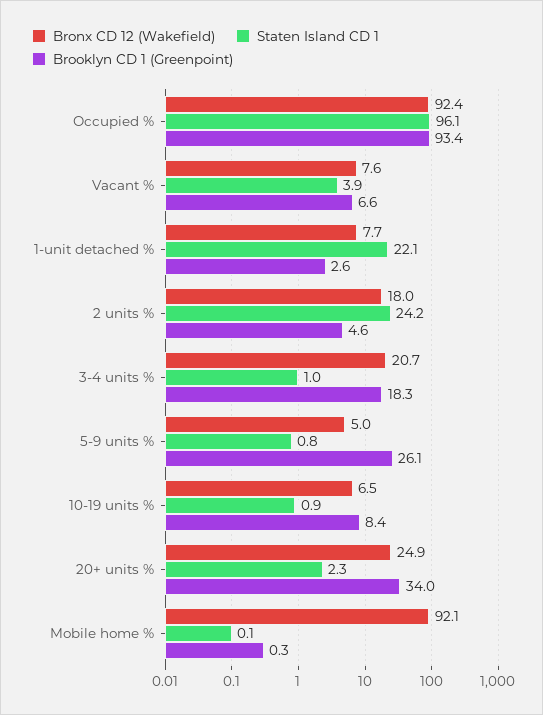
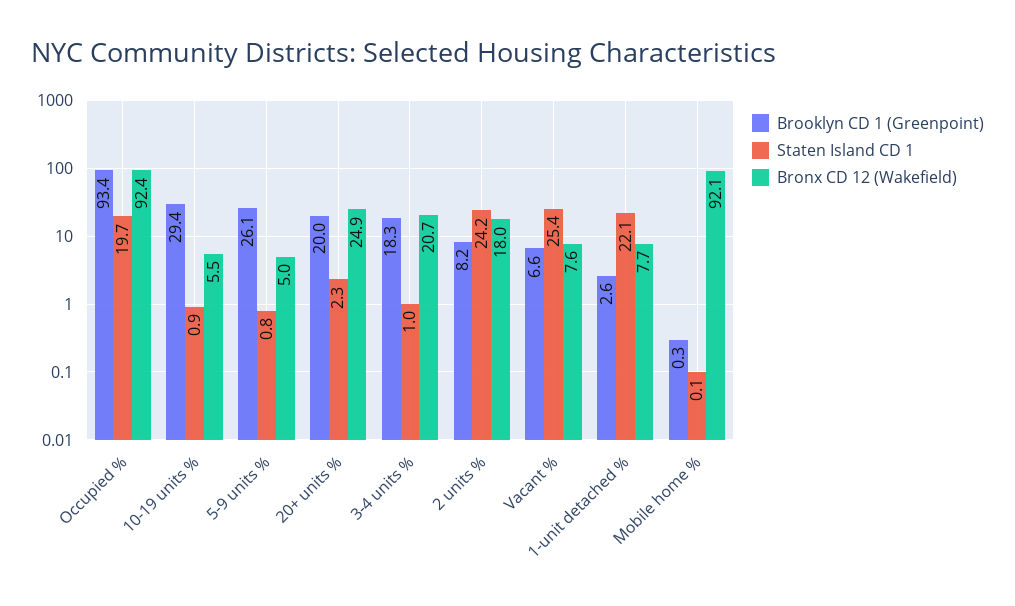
  {
    "Bronx CD 12 (Wakefield)": {
      "Occupied %": 92.4,
      "Vacant %": 7.6,
      "1-unit detached %": 7.7,
      "2 units %": 18,
      "3-4 units %": 20.7,
      "5-9 units %": 5,
-     "10-19 units %": 6.5,
+     "10-19 units %": 5.5,
      "20+ units %": 24.9,
      "Mobile home %": 92.1
    },
    "Staten Island CD 1": {
-     "Occupied %": 96.1,
+     "Occupied %": 19.7,
-     "Vacant %": 3.9,
+     "Vacant %": 25.4,
      "1-unit detached %": 22.1,
      "2 units %": 24.2,
      "3-4 units %": 1,
      "5-9 units %": 0.8,
      "10-19 units %": 0.9,
      "20+ units %": 2.3,
      "Mobile home %": 0.1
    },
    "Brooklyn CD 1 (Greenpoint)": {
      "Occupied %": 93.4,
      "Vacant %": 6.6,
      "1-unit detached %": 2.6,
-     "2 units %": 4.6,
+     "2 units %": 8.2,
      "3-4 units %": 18.3,
      "5-9 units %": 26.1,
-     "10-19 units %": 8.4,
+     "10-19 units %": 29.4,
-     "20+ units %": 34,
+     "20+ units %": 20,
      "Mobile home %": 0.3
    }
  }

